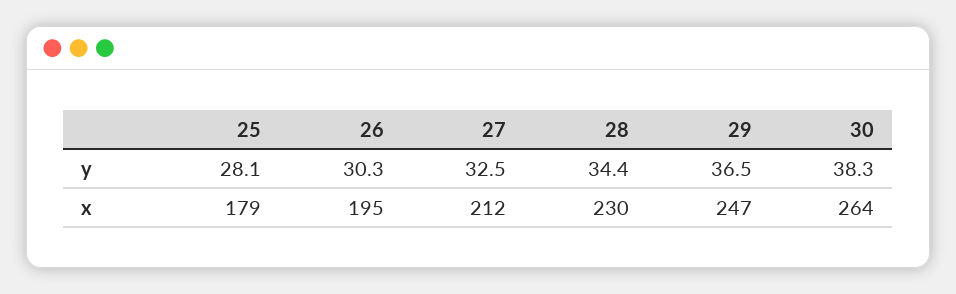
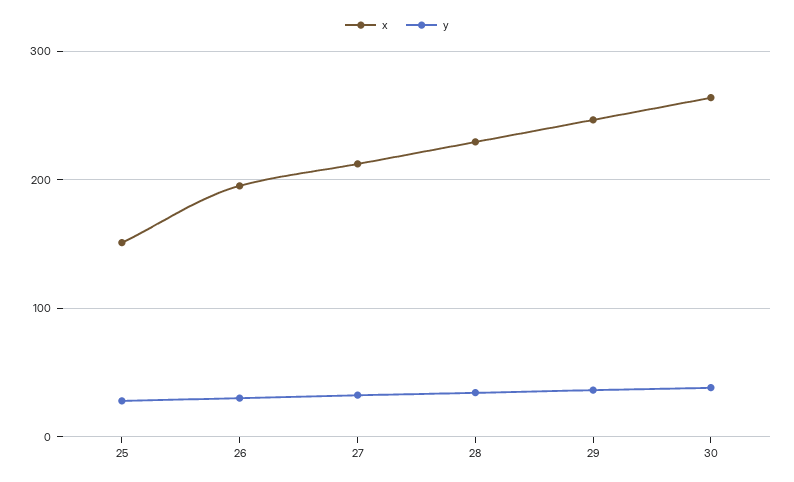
  {
    "y": {
      "25": 28.1,
      "26": 30.3,
      "27": 32.5,
      "28": 34.4,
      "29": 36.5,
      "30": 38.3
    },
    "x": {
-     "25": 179,
+     "25": 150,
      "26": 195,
      "27": 212,
      "28": 230,
      "29": 247,
      "30": 264
    }
  }

